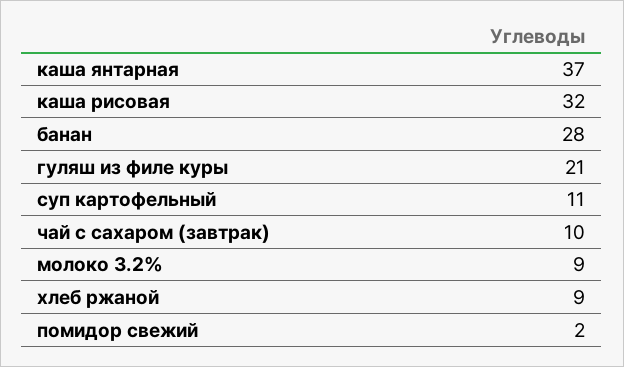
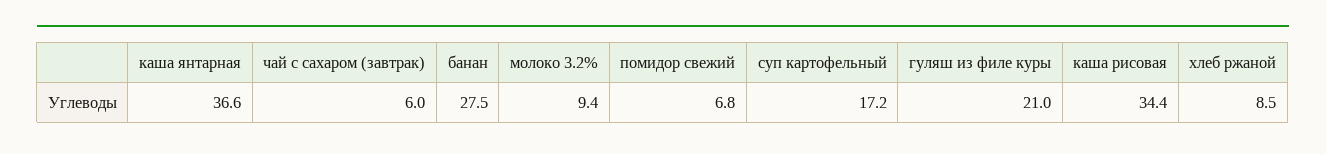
  {
    "каша янтарная": 36.6,
-   "каша рисовая": 32,
+   "каша рисовая": 34.4,
    "банан": 27.5,
    "гуляш из филе куры": 21,
-   "суп картофельный": 11,
+   "суп картофельный": 17.2,
-   "чай с сахаром (завтрак)": 10,
+   "чай с сахаром (завтрак)": 6,
    "молоко 3.2%": 9.4,
    "хлеб ржаной": 8.5,
-   "помидор свежий": 2
+   "помидор свежий": 6.8
  }

